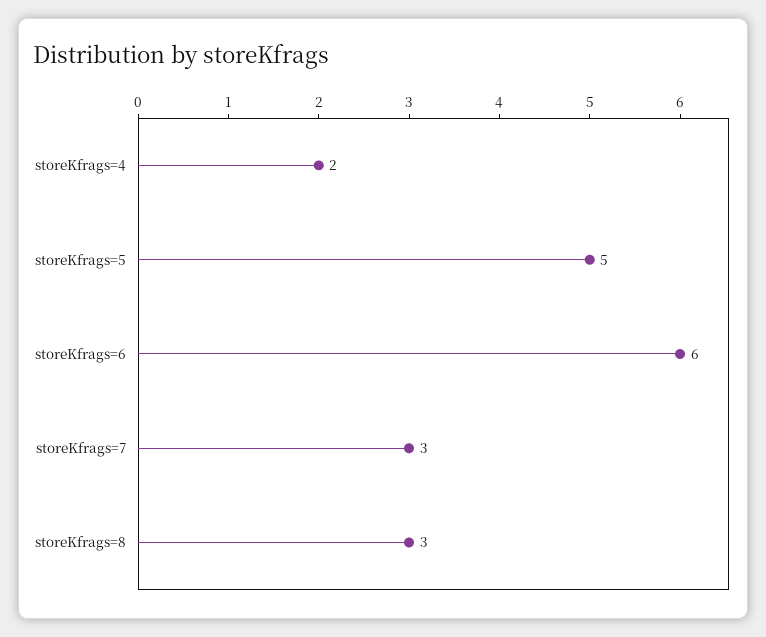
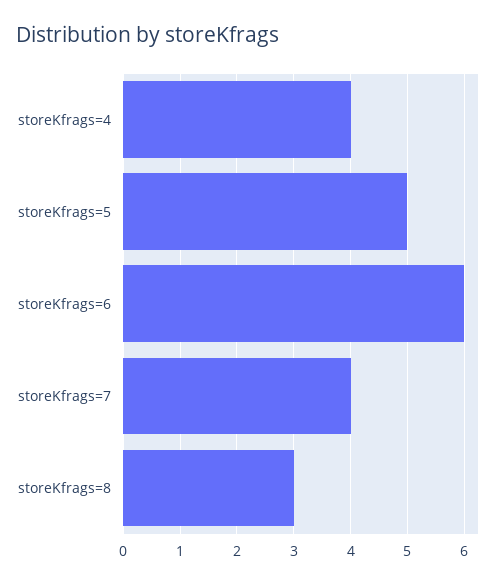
  {
-   "storeKfrags=4": 2,
+   "storeKfrags=4": 4,
    "storeKfrags=5": 5,
    "storeKfrags=6": 6,
-   "storeKfrags=7": 3,
+   "storeKfrags=7": 4,
    "storeKfrags=8": 3
  }

